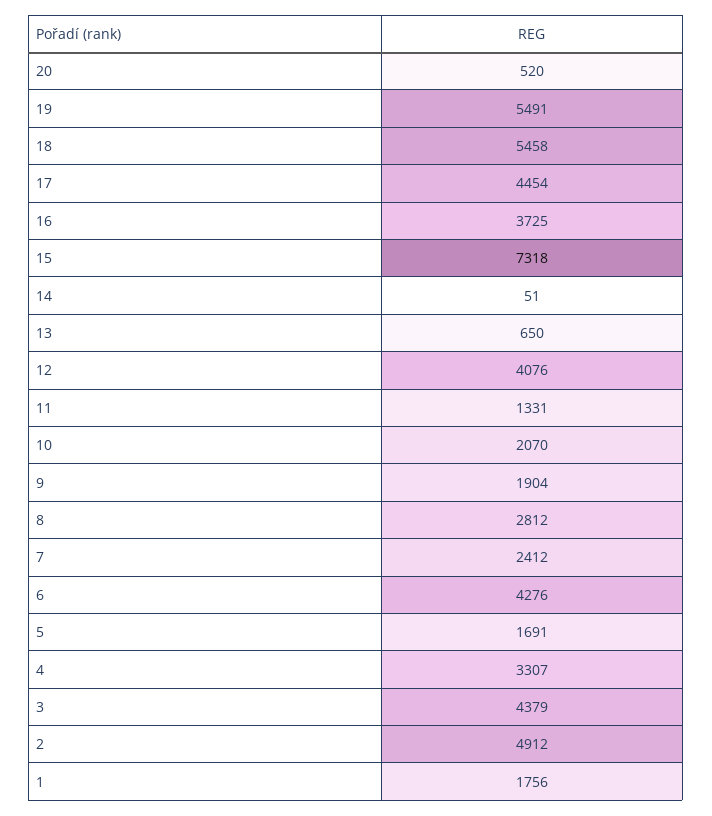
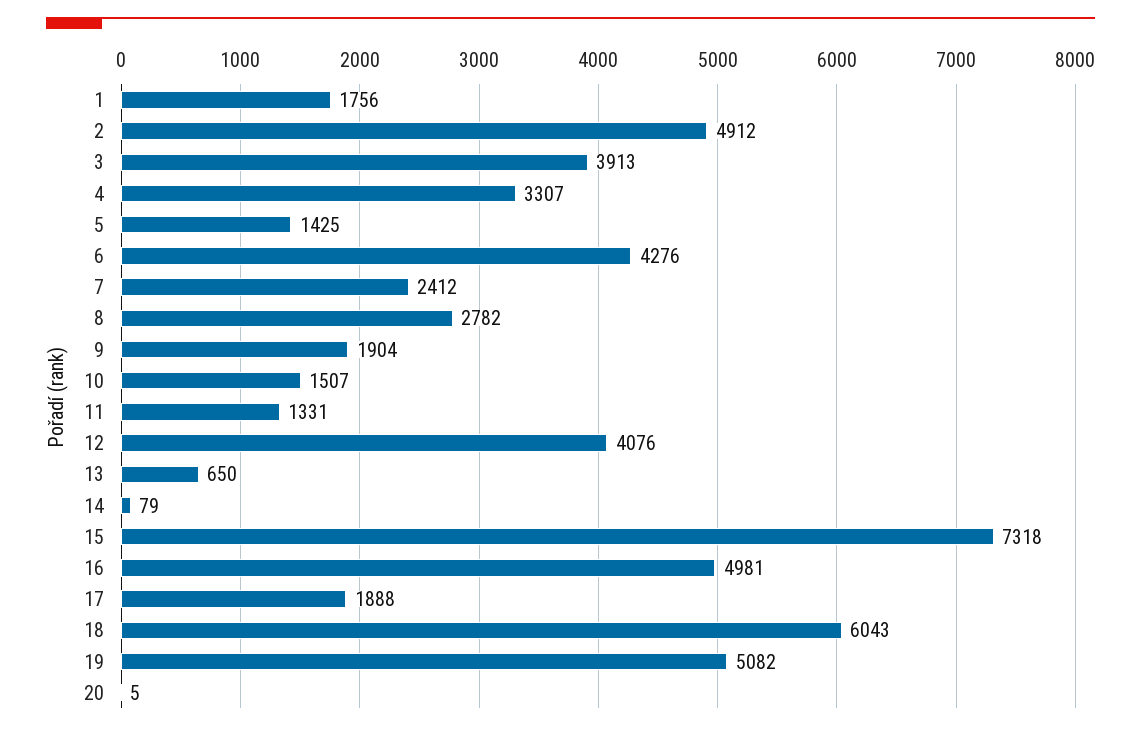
  {
-   "20": 520,
+   "20": 5,
-   "19": 5491,
+   "19": 5082,
-   "18": 5458,
+   "18": 6043,
-   "17": 4454,
+   "17": 1888,
-   "16": 3725,
+   "16": 4981,
    "15": 7318,
-   "14": 51,
+   "14": 79,
    "13": 650,
    "12": 4076,
    "11": 1331,
-   "10": 2070,
+   "10": 1507,
    "9": 1904,
-   "8": 2812,
+   "8": 2782,
    "7": 2412,
    "6": 4276,
-   "5": 1691,
+   "5": 1425,
    "4": 3307,
-   "3": 4379,
+   "3": 3913,
    "2": 4912,
    "1": 1756
  }

